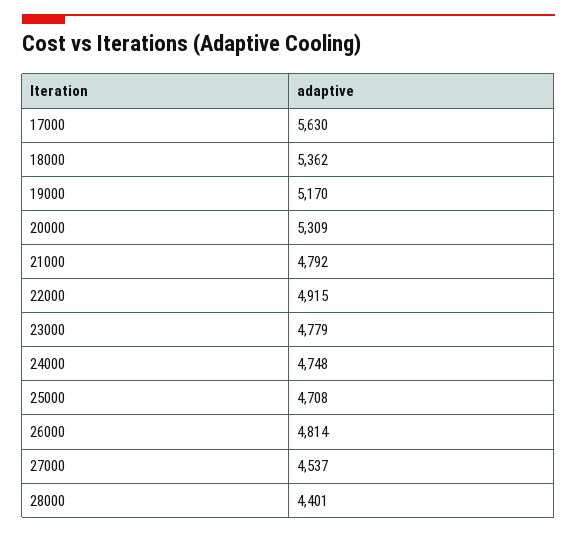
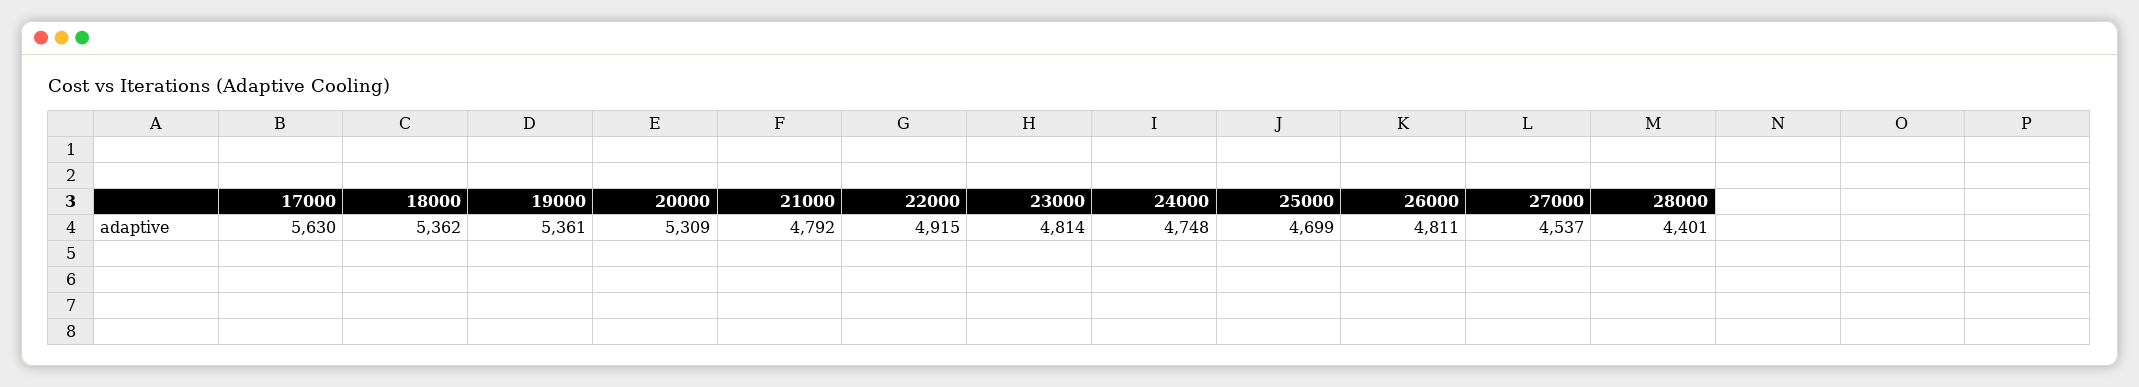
  {
    "17000": 5630,
    "18000": 5362,
-   "19000": 5170,
+   "19000": 5361,
    "20000": 5309,
    "21000": 4792,
    "22000": 4915,
-   "23000": 4779,
+   "23000": 4814,
    "24000": 4748,
-   "25000": 4708,
+   "25000": 4699,
-   "26000": 4814,
+   "26000": 4811,
    "27000": 4537,
    "28000": 4401
  }

